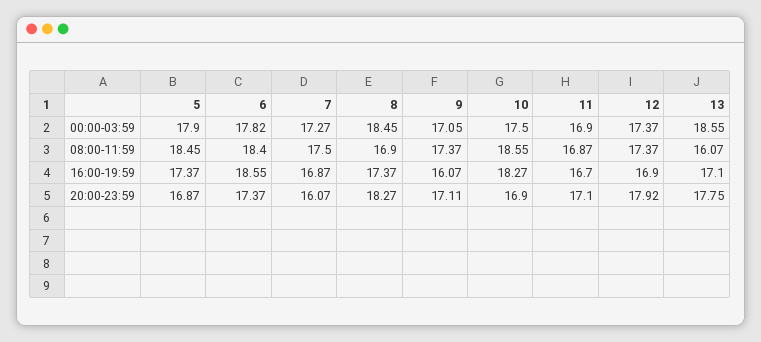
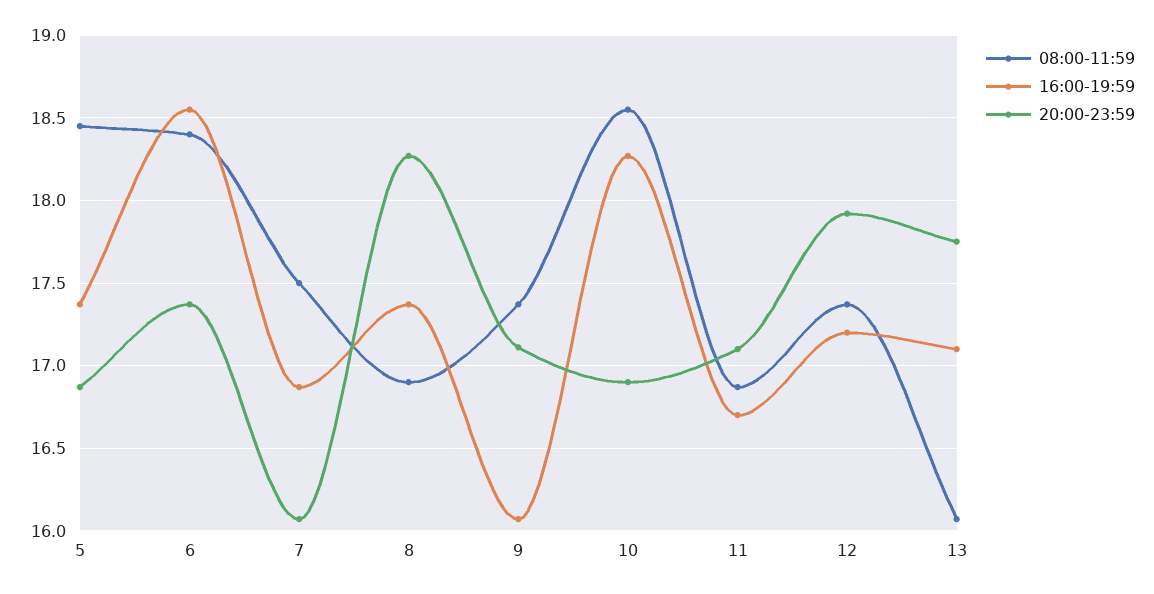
  {
-   "00:00-03:59": {
-     "5": 17.9,
-     "6": 17.82,
-     "7": 17.27,
-     "8": 18.45,
-     "9": 17.05,
-     "10": 17.5,
-     "11": 16.9,
-     "12": 17.37,
-     "13": 18.55
-   },
    "08:00-11:59": {
      "5": 18.45,
      "6": 18.4,
      "7": 17.5,
      "8": 16.9,
      "9": 17.37,
      "10": 18.55,
      "11": 16.87,
      "12": 17.37,
      "13": 16.07
    },
    "16:00-19:59": {
      "5": 17.37,
      "6": 18.55,
      "7": 16.87,
      "8": 17.37,
      "9": 16.07,
      "10": 18.27,
      "11": 16.7,
-     "12": 16.9,
+     "12": 17.2,
      "13": 17.1
    },
    "20:00-23:59": {
      "5": 16.87,
      "6": 17.37,
      "7": 16.07,
      "8": 18.27,
      "9": 17.11,
      "10": 16.9,
      "11": 17.1,
      "12": 17.92,
      "13": 17.75
    }
  }

